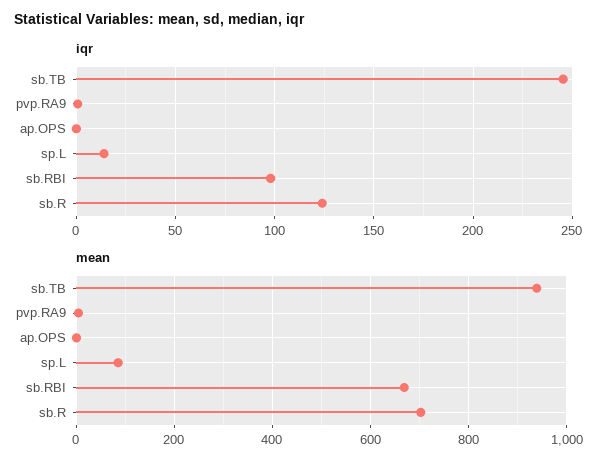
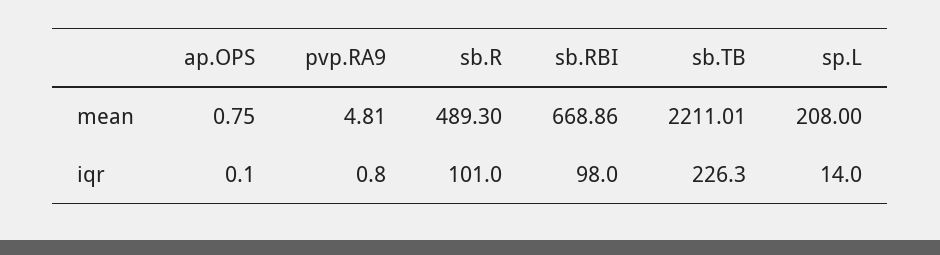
  {
    "iqr": {
-     "sb.TB": 245,
+     "sb.TB": 226.3,
      "pvp.RA9": 0.8,
      "ap.OPS": 0.1,
      "sp.L": 14,
      "sb.RBI": 98,
-     "sb.R": 125
+     "sb.R": 101
    },
    "mean": {
-     "sb.TB": 940,
+     "sb.TB": 2211.01,
      "pvp.RA9": 4.81,
      "ap.OPS": 0.75,
-     "sp.L": 80,
+     "sp.L": 208,
      "sb.RBI": 668.86,
-     "sb.R": 700
+     "sb.R": 489.3
    }
  }

